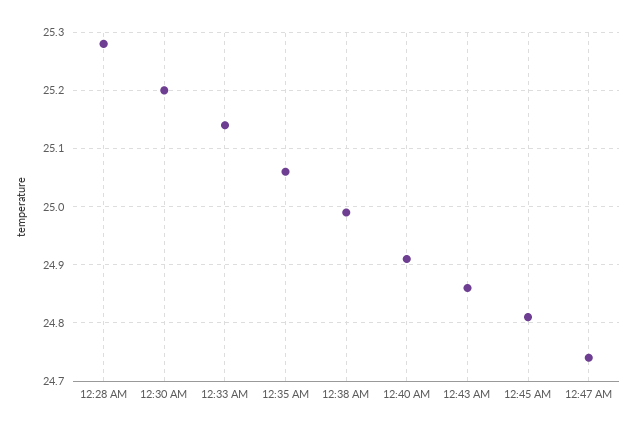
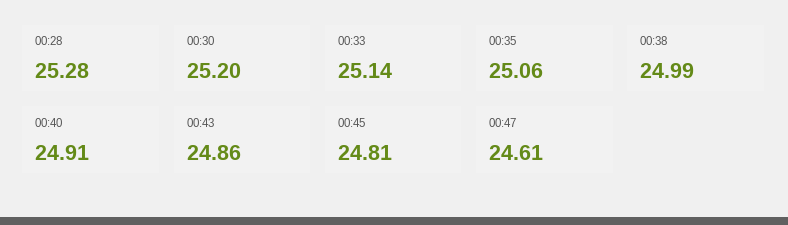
  {
    "12:28 AM": 25.28,
    "12:30 AM": 25.2,
    "12:33 AM": 25.14,
    "12:35 AM": 25.06,
    "12:38 AM": 24.99,
    "12:40 AM": 24.91,
    "12:43 AM": 24.86,
    "12:45 AM": 24.81,
-   "12:47 AM": 24.75
+   "12:47 AM": 24.61
  }

